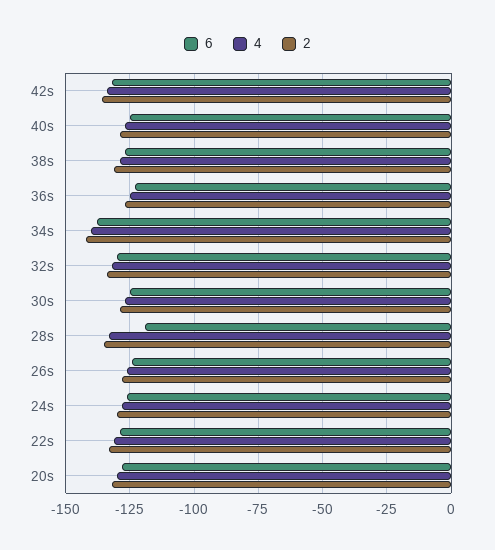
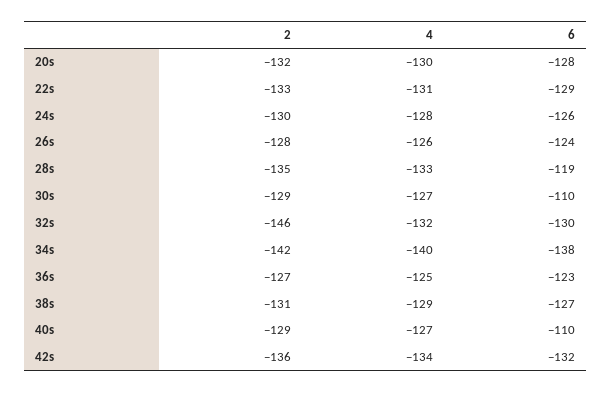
  {
    "6": {
      "42s": -132,
-     "40s": -125,
+     "40s": -110,
      "38s": -127,
      "36s": -123,
      "34s": -138,
      "32s": -130,
-     "30s": -125,
+     "30s": -110,
      "28s": -119,
      "26s": -124,
      "24s": -126,
      "22s": -129,
      "20s": -128
    },
    "4": {
      "42s": -134,
      "40s": -127,
      "38s": -129,
      "36s": -125,
      "34s": -140,
      "32s": -132,
      "30s": -127,
      "28s": -133,
      "26s": -126,
      "24s": -128,
      "22s": -131,
      "20s": -130
    },
    "2": {
      "42s": -136,
      "40s": -129,
      "38s": -131,
      "36s": -127,
      "34s": -142,
-     "32s": -135,
+     "32s": -146,
      "30s": -129,
      "28s": -135,
      "26s": -128,
      "24s": -130,
      "22s": -133,
      "20s": -132
    }
  }

